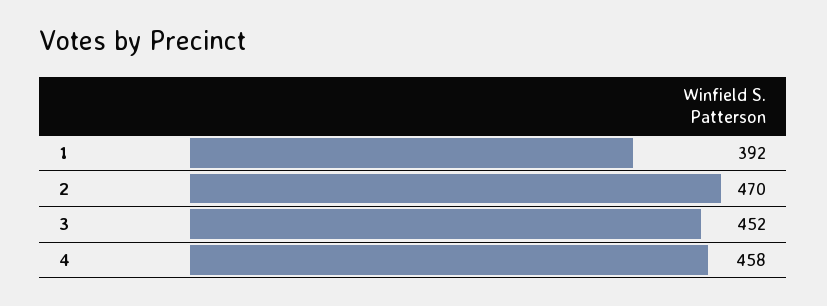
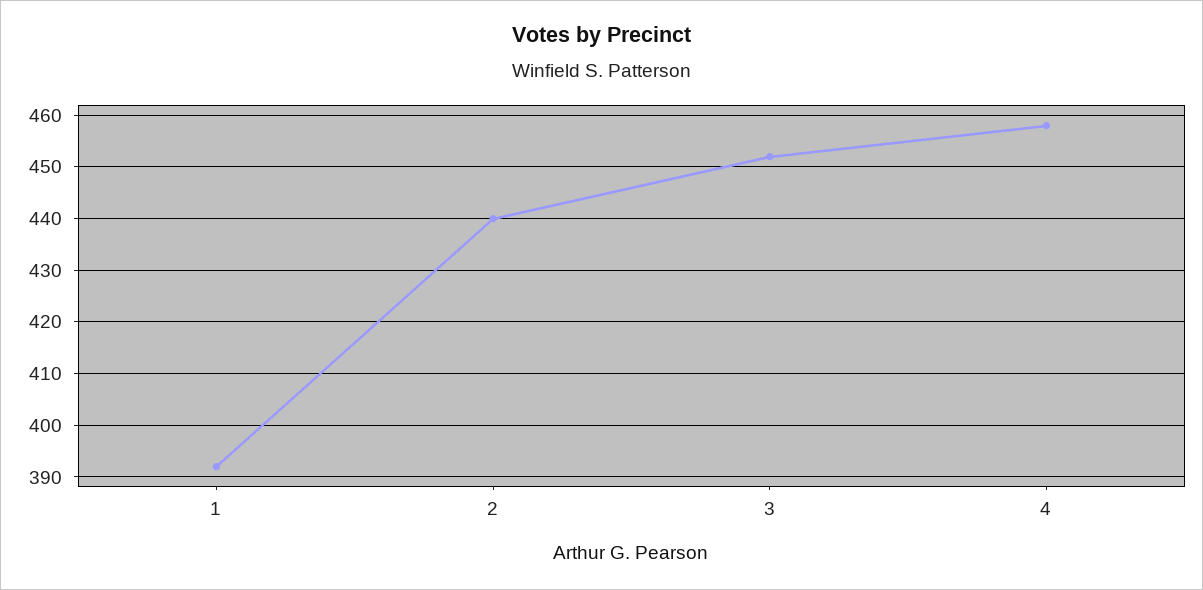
  {
    "1": 392,
-   "2": 470,
+   "2": 440,
    "3": 452,
    "4": 458
  }

